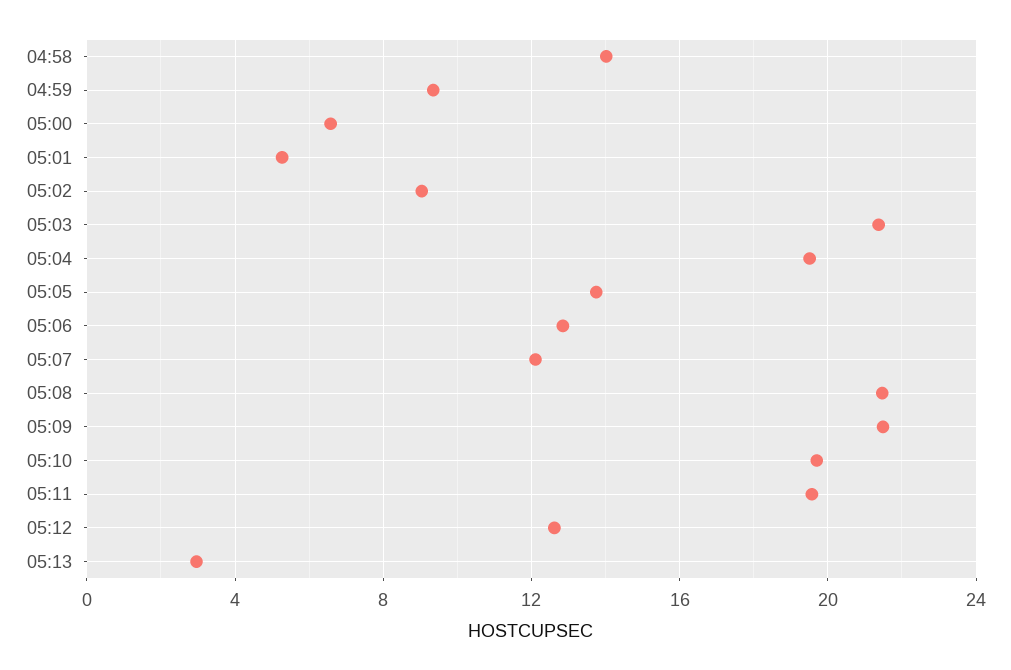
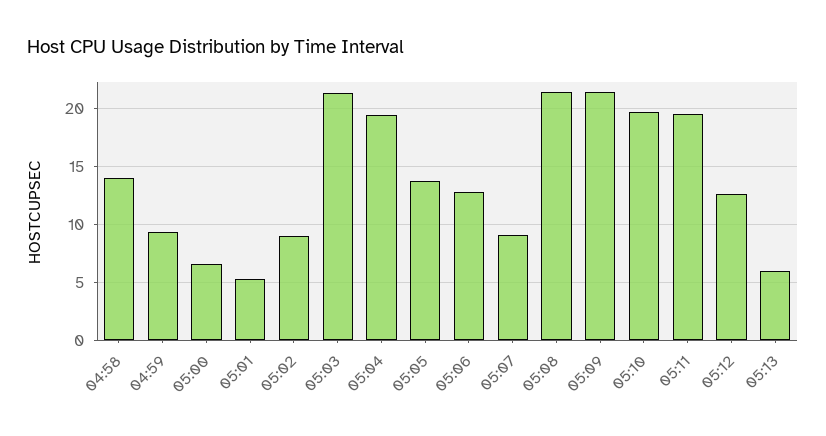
  {
    "04:58": 14,
    "04:59": 9.5,
    "05:00": 6.5,
    "05:01": 5.5,
    "05:02": 9,
    "05:03": 21.5,
    "05:04": 19.5,
    "05:05": 14,
    "05:06": 13,
-   "05:07": 12,
+   "05:07": 9,
    "05:08": 21.5,
    "05:09": 21.5,
    "05:10": 19.5,
    "05:11": 19.5,
    "05:12": 12.5,
-   "05:13": 3
+   "05:13": 6
  }

